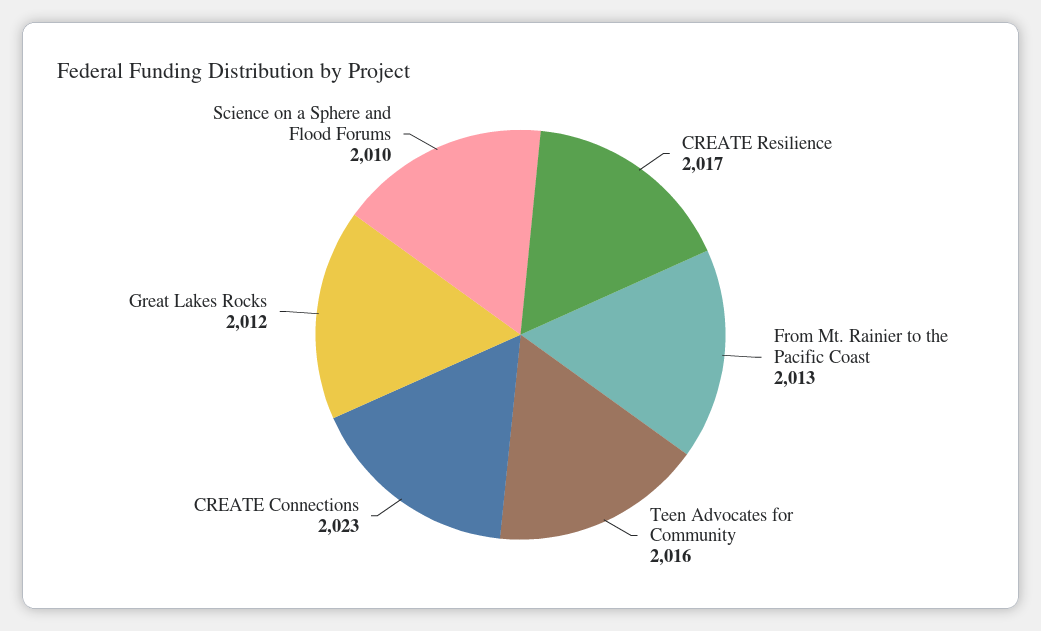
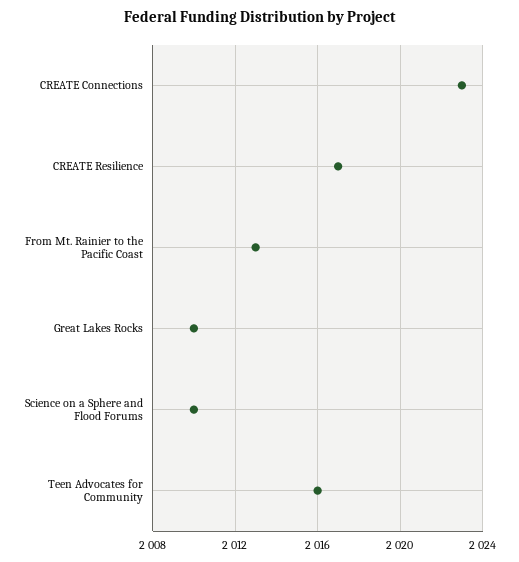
  {
    "CREATE Resilience": 2017,
    "From Mt. Rainier to the Pacific Coast": 2013,
    "Teen Advocates for Community": 2016,
    "CREATE Connections": 2023,
-   "Great Lakes Rocks": 2012,
+   "Great Lakes Rocks": 2010,
    "Science on a Sphere and Flood Forums": 2010
  }

